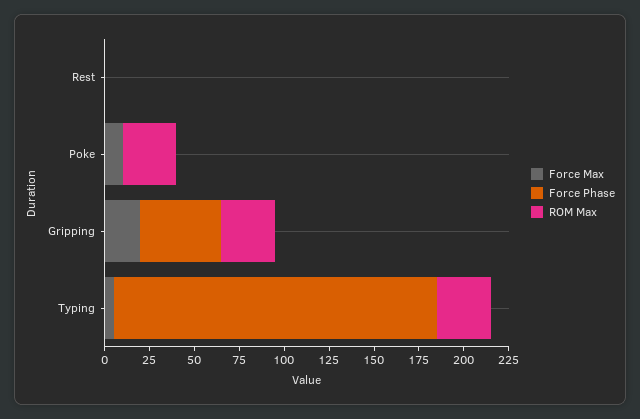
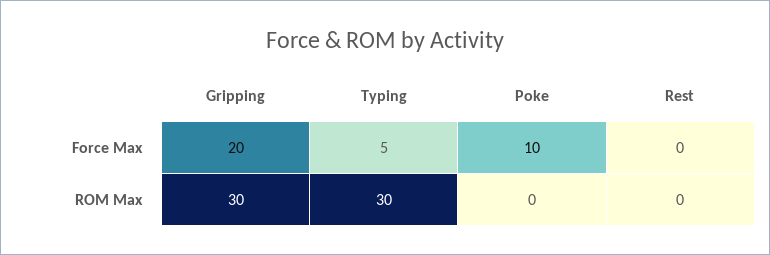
  {
    "Force Max": {
      "Rest": 0,
      "Poke": 10,
      "Gripping": 20,
      "Typing": 5
    },
-   "Force Phase": {
-     "Rest": 0,
-     "Poke": 0,
-     "Gripping": 45,
-     "Typing": 180
-   },
    "ROM Max": {
      "Rest": 0,
-     "Poke": 30,
+     "Poke": 0,
      "Gripping": 30,
      "Typing": 30
    }
  }

